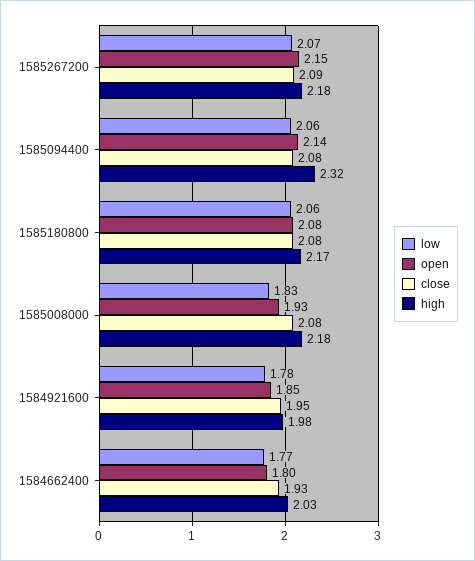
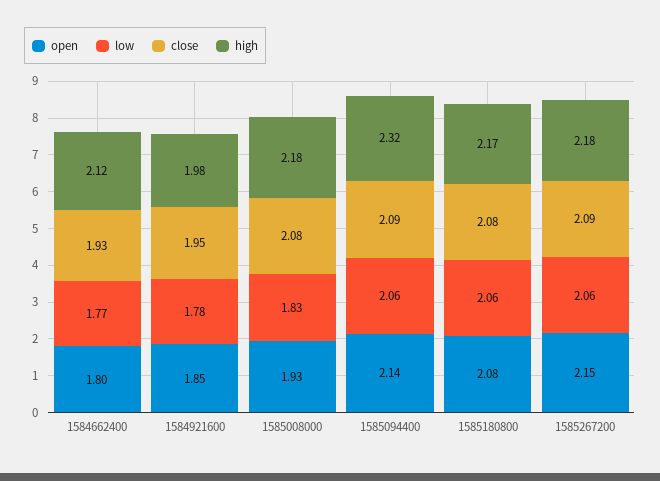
  {
    "low": {
-     "1585267200": 2.07,
+     "1585267200": 2.06,
      "1585094400": 2.06,
      "1585180800": 2.06,
      "1585008000": 1.83,
      "1584921600": 1.78,
      "1584662400": 1.77
    },
    "open": {
      "1585267200": 2.15,
      "1585094400": 2.14,
      "1585180800": 2.08,
      "1585008000": 1.93,
      "1584921600": 1.85,
      "1584662400": 1.8
    },
    "close": {
      "1585267200": 2.09,
-     "1585094400": 2.08,
+     "1585094400": 2.09,
      "1585180800": 2.08,
      "1585008000": 2.08,
      "1584921600": 1.95,
      "1584662400": 1.93
    },
    "high": {
      "1585267200": 2.18,
      "1585094400": 2.32,
      "1585180800": 2.17,
      "1585008000": 2.18,
      "1584921600": 1.98,
-     "1584662400": 2.03
+     "1584662400": 2.12
    }
  }

